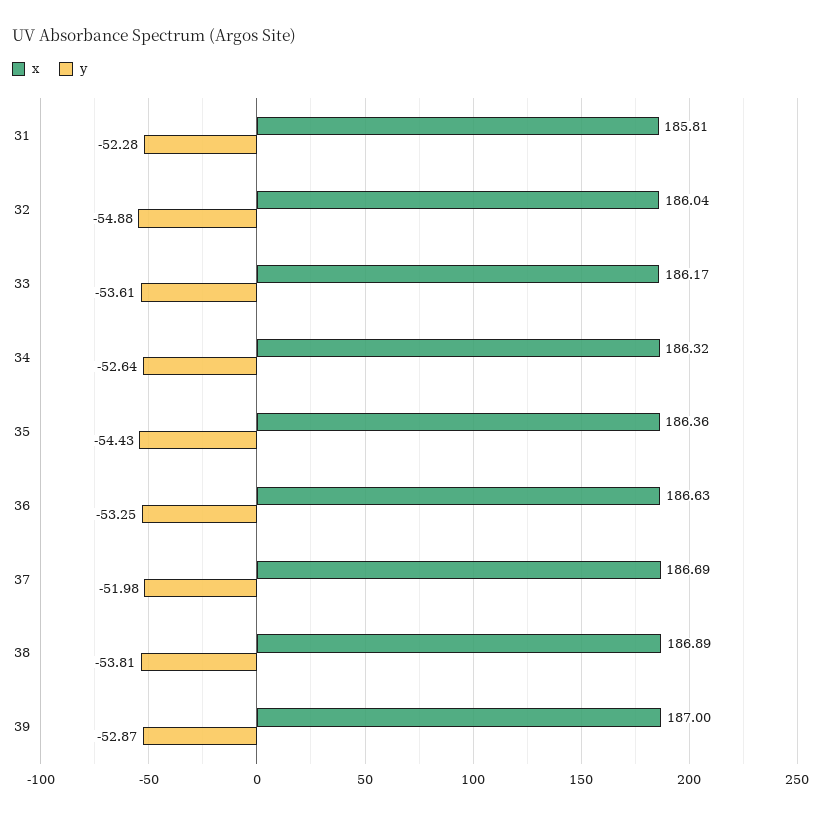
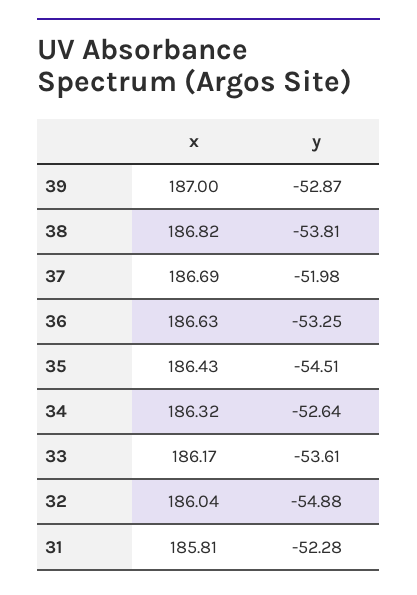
  {
    "x": {
      "31": 185.81,
      "32": 186.04,
      "33": 186.17,
      "34": 186.32,
-     "35": 186.36,
+     "35": 186.43,
      "36": 186.63,
      "37": 186.69,
-     "38": 186.89,
+     "38": 186.82,
      "39": 187
    },
    "y": {
      "31": -52.28,
      "32": -54.88,
      "33": -53.61,
      "34": -52.64,
-     "35": -54.43,
+     "35": -54.51,
      "36": -53.25,
      "37": -51.98,
      "38": -53.81,
      "39": -52.87
    }
  }

